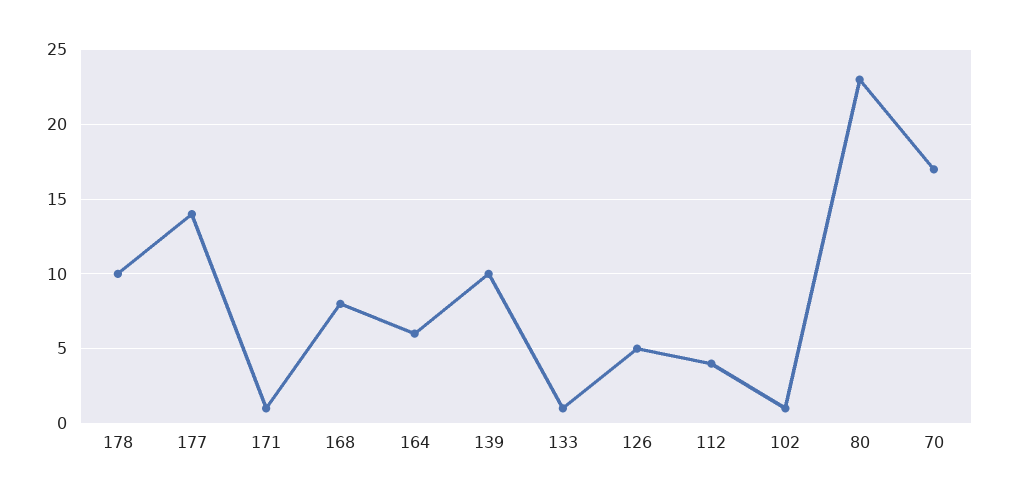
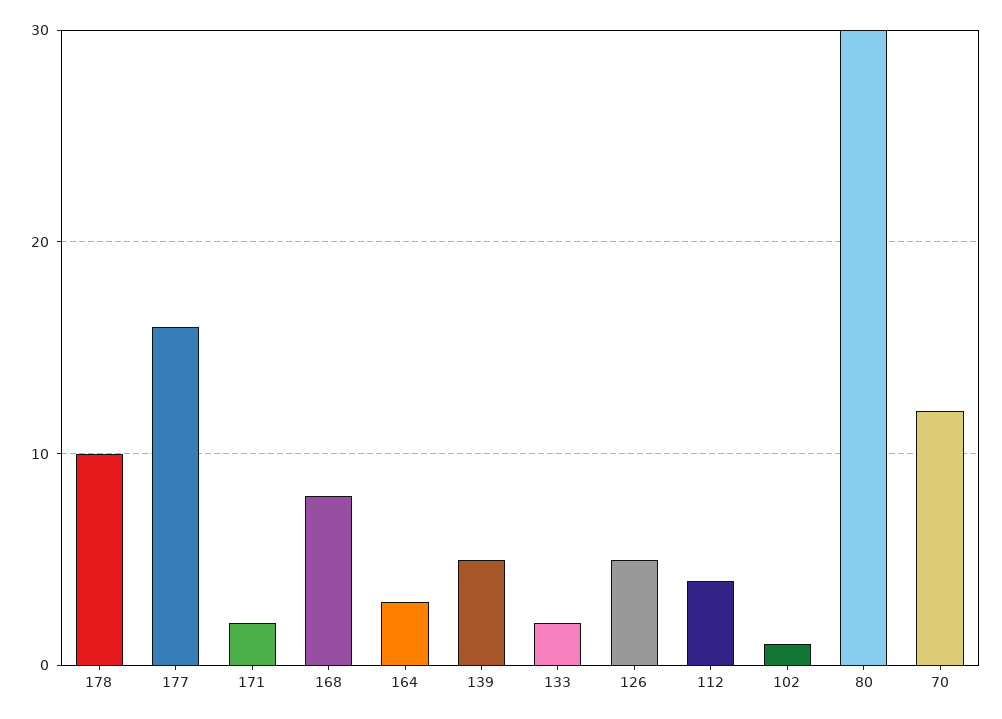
  {
    "178": 10,
-   "177": 14,
+   "177": 16,
-   "171": 1,
+   "171": 2,
    "168": 8,
-   "164": 6,
+   "164": 3,
-   "139": 10,
+   "139": 5,
-   "133": 1,
+   "133": 2,
    "126": 5,
    "112": 4,
    "102": 1,
-   "80": 23,
+   "80": 30,
-   "70": 17
+   "70": 12
  }

